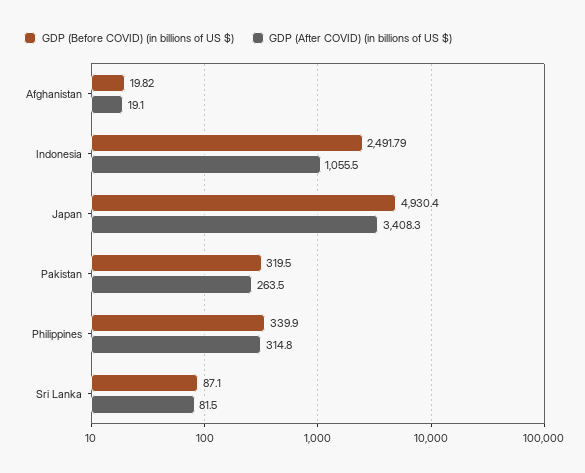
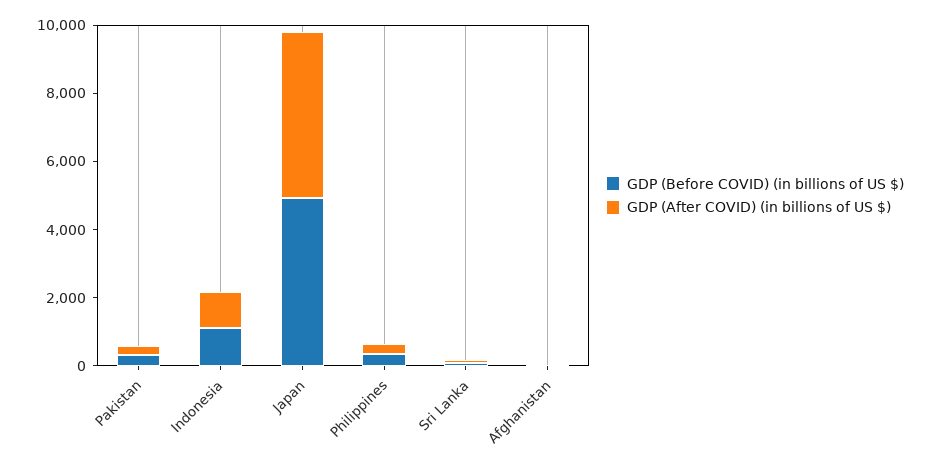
  {
    "GDP (Before COVID) (in billions of US $)": {
      "Afghanistan": 19.82,
-     "Indonesia": 2491.79,
+     "Indonesia": 1000,
      "Japan": 4930.4,
      "Pakistan": 319.5,
      "Philippines": 339.9,
      "Sri Lanka": 87.1
    },
    "GDP (After COVID) (in billions of US $)": {
      "Afghanistan": 19.1,
      "Indonesia": 1055.5,
-     "Japan": 3408.3,
+     "Japan": 5000,
      "Pakistan": 263.5,
      "Philippines": 314.8,
      "Sri Lanka": 81.5
    }
  }

